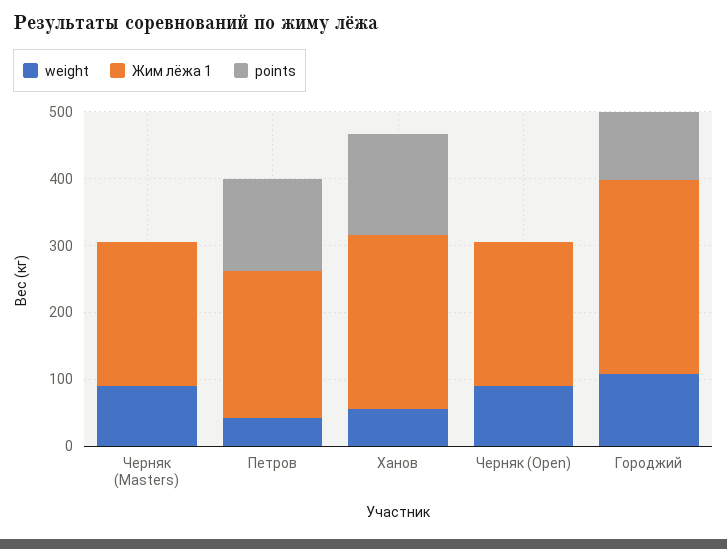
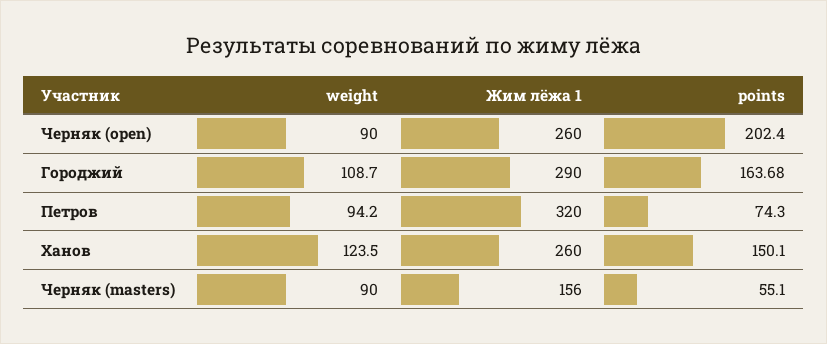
  {
    "weight": {
      "Черняк (Masters)": 90,
-     "Петров": 40,
+     "Петров": 94.2,
-     "Ханов": 60,
+     "Ханов": 123.5,
      "Черняк (Open)": 90,
      "Городжий": 108.7
    },
    "Жим лёжа 1": {
-     "Черняк (Masters)": 220,
+     "Черняк (Masters)": 156,
-     "Петров": 220,
+     "Петров": 320,
      "Ханов": 260,
-     "Черняк (Open)": 220,
+     "Черняк (Open)": 260,
      "Городжий": 290
    },
    "points": {
-     "Черняк (Masters)": 0,
+     "Черняк (Masters)": 55.1,
-     "Петров": 140,
+     "Петров": 74.3,
      "Ханов": 150.1,
-     "Черняк (Open)": 0,
+     "Черняк (Open)": 202.4,
-     "Городжий": 100
+     "Городжий": 163.68
    }
  }

